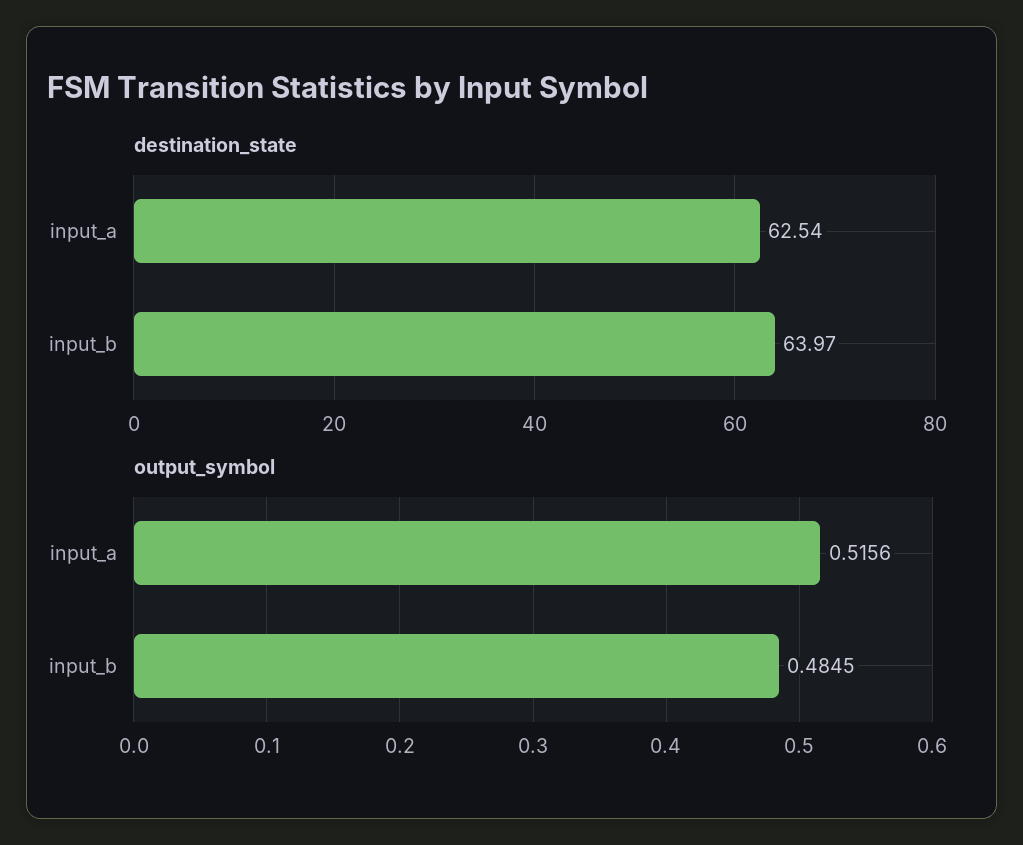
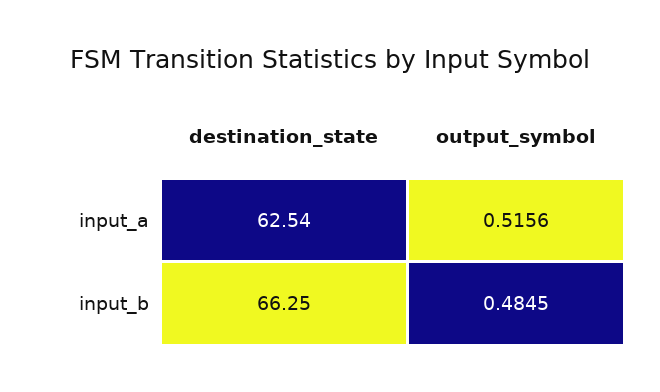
  {
    "destination_state": {
      "input_a": 62.54,
-     "input_b": 63.97
+     "input_b": 66.25
    },
    "output_symbol": {
      "input_a": 0.5156,
      "input_b": 0.4845
    }
  }

